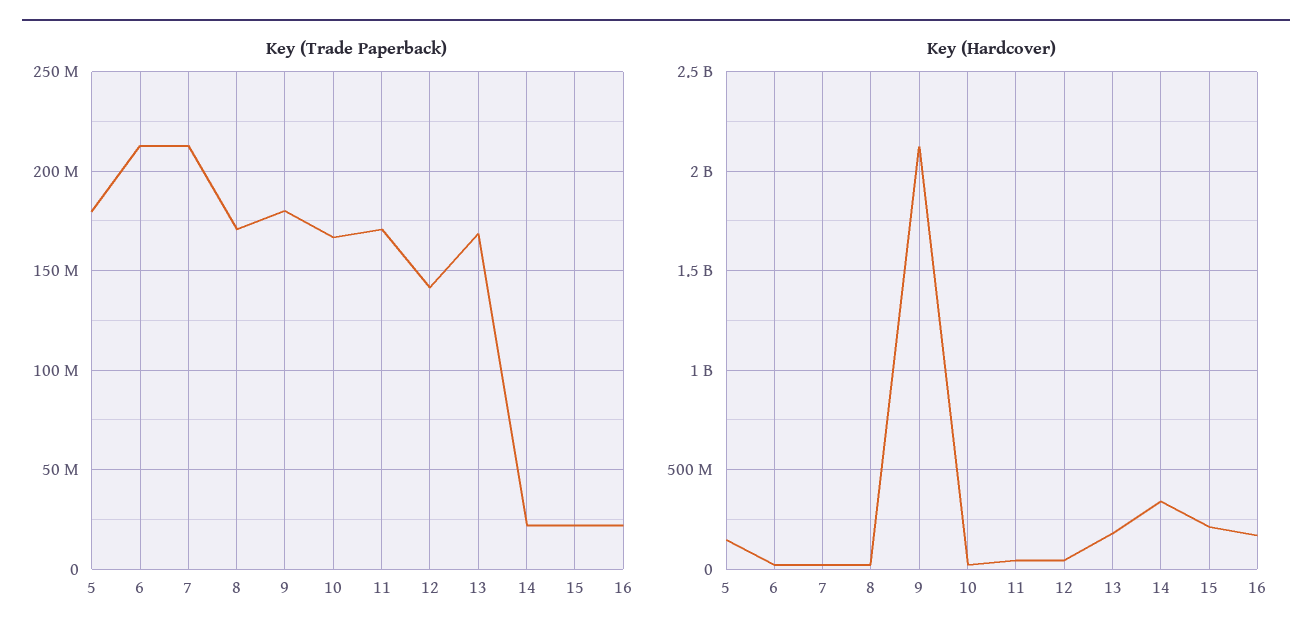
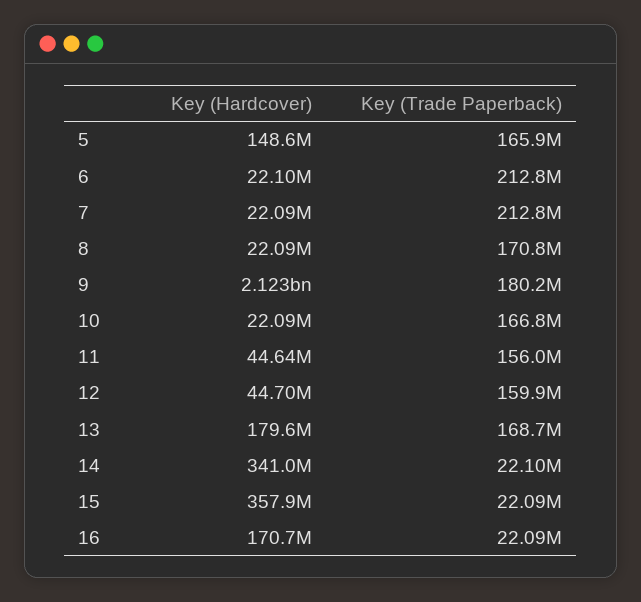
  {
    "Key (Trade Paperback)": {
-     "5": 180000000,
+     "5": 165900000,
      "6": 212800000,
      "7": 212800000,
      "8": 170800000,
      "9": 180200000,
      "10": 166800000,
-     "11": 170000000,
+     "11": 156000000,
-     "12": 140000000,
+     "12": 159900000,
      "13": 168700000,
      "14": 22100000,
      "15": 22090000,
      "16": 22090000
    },
    "Key (Hardcover)": {
      "5": 148600000,
      "6": 22100000,
      "7": 22090000,
      "8": 22090000,
      "9": 2123000000,
      "10": 22090000,
      "11": 44640000,
      "12": 44700000,
      "13": 179600000,
      "14": 341000000,
-     "15": 200000000,
+     "15": 357900000,
      "16": 170700000
    }
  }

